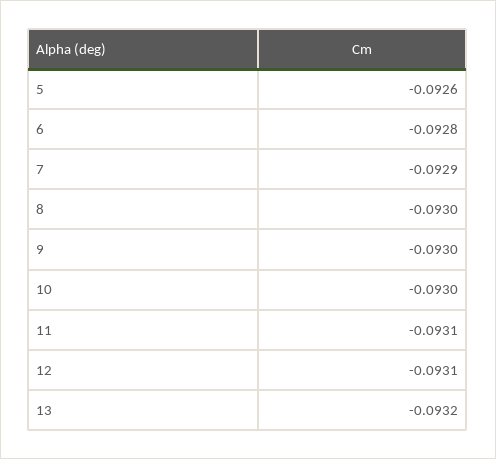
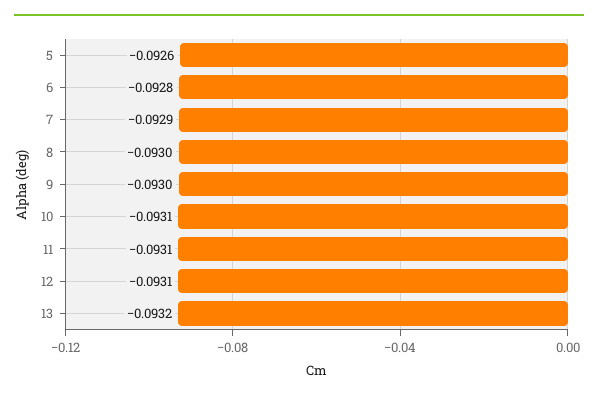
  {
    "5": -0.0926,
    "6": -0.0928,
    "7": -0.0929,
    "8": -0.093,
    "9": -0.093,
-   "10": -0.093,
+   "10": -0.0931,
    "11": -0.0931,
    "12": -0.0931,
    "13": -0.0932
  }

